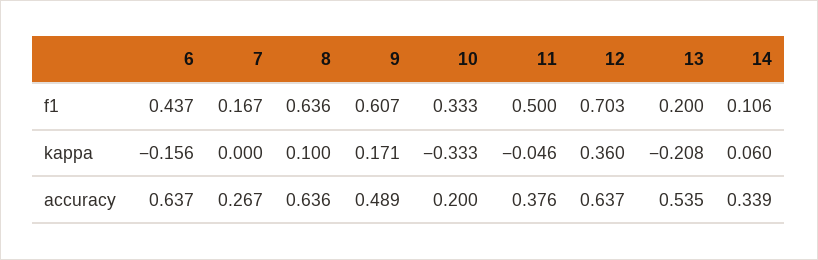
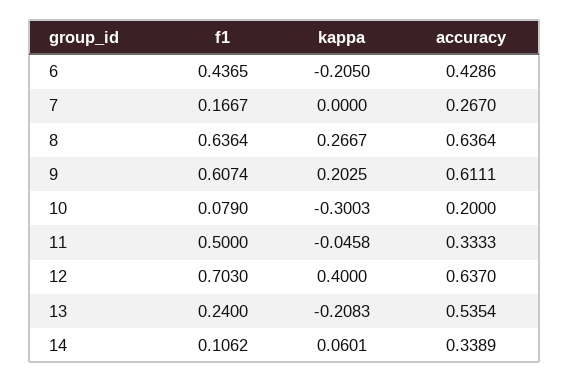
  {
    "6": {
      "f1": 0.4365,
-     "kappa": -0.156,
+     "kappa": -0.205,
-     "accuracy": 0.637
+     "accuracy": 0.4286
    },
    "7": {
      "f1": 0.1667,
      "kappa": 0,
      "accuracy": 0.267
    },
    "8": {
      "f1": 0.6364,
-     "kappa": 0.1,
+     "kappa": 0.2667,
      "accuracy": 0.6364
    },
    "9": {
      "f1": 0.6074,
-     "kappa": 0.171,
+     "kappa": 0.2025,
-     "accuracy": 0.489
+     "accuracy": 0.6111
    },
    "10": {
-     "f1": 0.333,
+     "f1": 0.079,
-     "kappa": -0.333,
+     "kappa": -0.3003,
      "accuracy": 0.2
    },
    "11": {
      "f1": 0.5,
      "kappa": -0.0458,
-     "accuracy": 0.376
+     "accuracy": 0.3333
    },
    "12": {
      "f1": 0.703,
-     "kappa": 0.36,
+     "kappa": 0.4,
      "accuracy": 0.637
    },
    "13": {
-     "f1": 0.2,
+     "f1": 0.24,
      "kappa": -0.2083,
      "accuracy": 0.5354
    },
    "14": {
      "f1": 0.1062,
      "kappa": 0.0601,
      "accuracy": 0.3389
    }
  }

